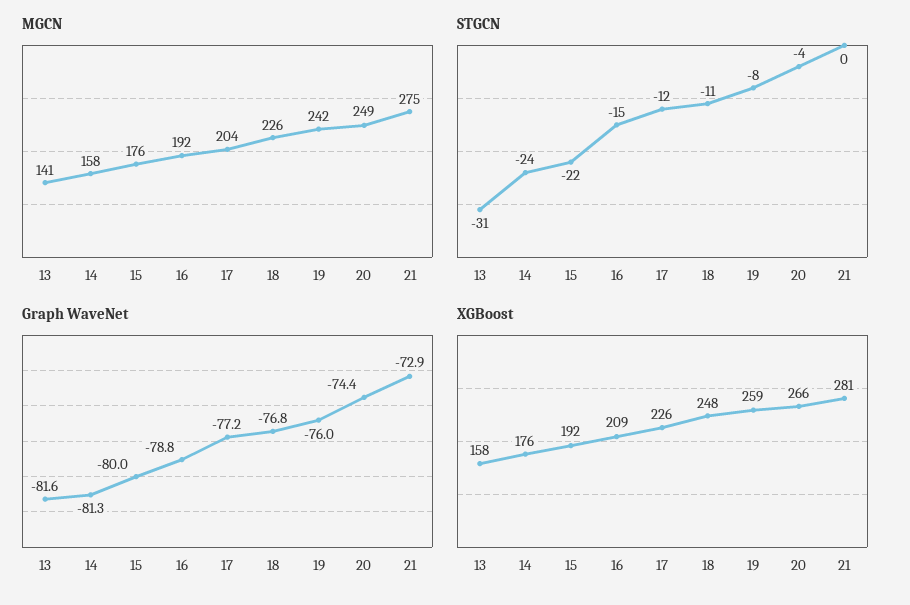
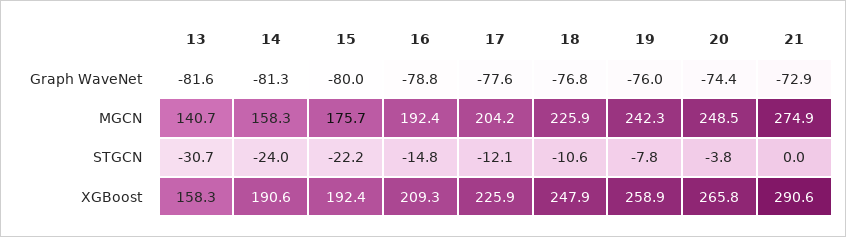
  {
    "MGCN": {
      "13": 140.7,
      "14": 158.3,
      "15": 175.7,
      "16": 192.4,
      "17": 204.2,
      "18": 225.9,
      "19": 242.3,
      "20": 248.5,
      "21": 274.9
    },
    "STGCN": {
      "13": -30.7,
      "14": -24,
      "15": -22.2,
      "16": -14.8,
      "17": -12.1,
      "18": -10.6,
      "19": -7.8,
      "20": -3.8,
      "21": 0
    },
    "Graph WaveNet": {
      "13": -81.6,
      "14": -81.3,
      "15": -80,
      "16": -78.8,
-     "17": -77.2,
+     "17": -77.6,
      "18": -76.8,
      "19": -76,
      "20": -74.4,
      "21": -72.9
    },
    "XGBoost": {
      "13": 158.3,
-     "14": 176,
+     "14": 190.6,
      "15": 192.4,
      "16": 209.3,
      "17": 225.9,
      "18": 247.9,
      "19": 258.9,
      "20": 265.8,
-     "21": 281
+     "21": 290.6
    }
  }

